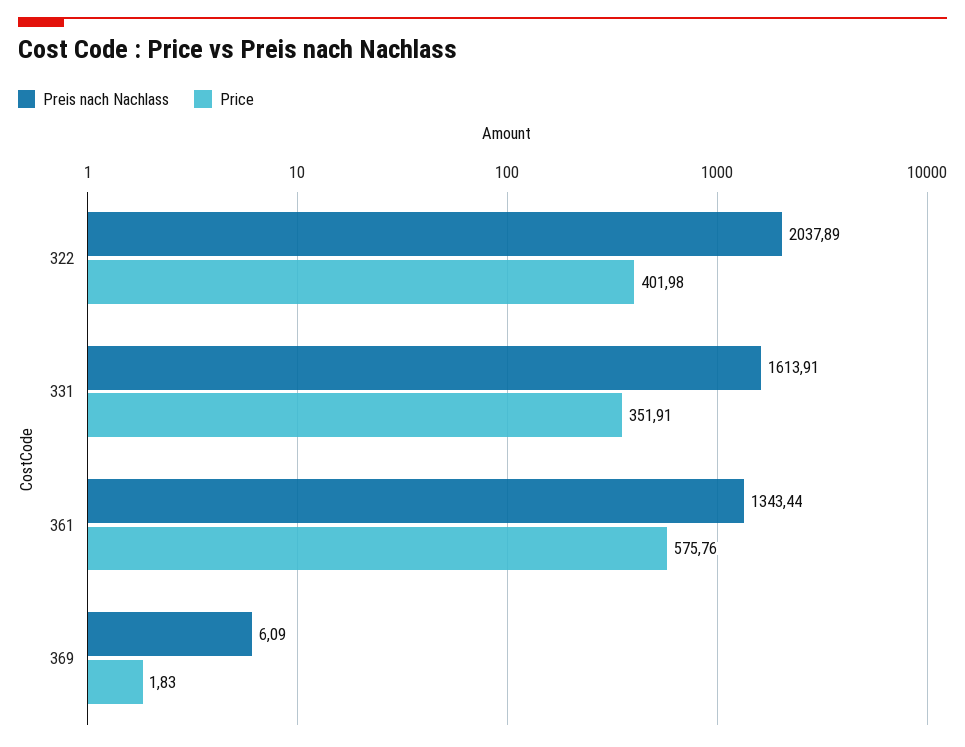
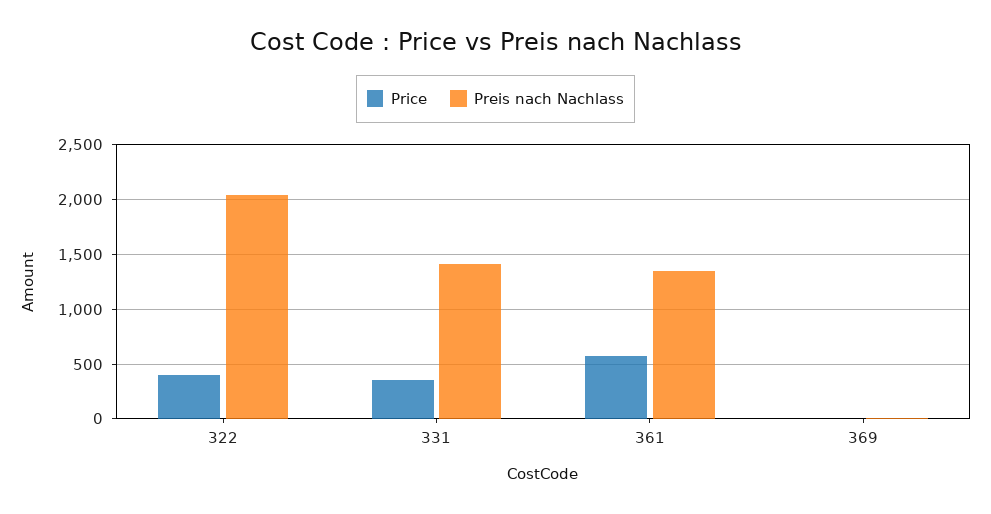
  {
    "Preis nach Nachlass": {
      "322": 2037.89,
-     "331": 1613.91,
+     "331": 1400,
      "361": 1343.44,
      "369": 6.09
    },
    "Price": {
      "322": 401.98,
      "331": 351.91,
      "361": 575.76,
      "369": 1.83
    }
  }

